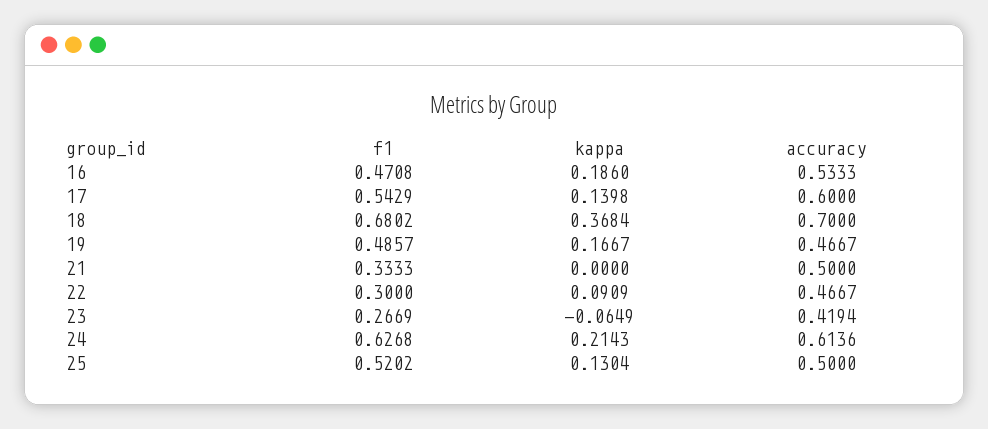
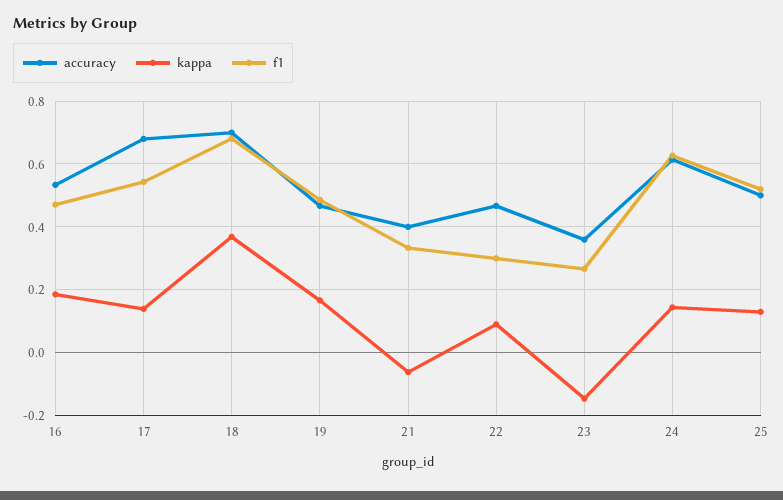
  {
    "f1": {
      "16": 0.4708,
      "17": 0.5429,
      "18": 0.6802,
      "19": 0.4857,
      "21": 0.3333,
      "22": 0.3,
      "23": 0.2669,
      "24": 0.6268,
      "25": 0.5202
    },
    "kappa": {
      "16": 0.186,
      "17": 0.1398,
      "18": 0.3684,
      "19": 0.1667,
-     "21": 0,
+     "21": -0.06,
      "22": 0.0909,
-     "23": -0.0649,
+     "23": -0.14,
-     "24": 0.2143,
+     "24": 0.14,
      "25": 0.1304
    },
    "accuracy": {
      "16": 0.5333,
-     "17": 0.6,
+     "17": 0.68,
      "18": 0.7,
      "19": 0.4667,
-     "21": 0.5,
+     "21": 0.4,
      "22": 0.4667,
-     "23": 0.4194,
+     "23": 0.36,
      "24": 0.6136,
      "25": 0.5
    }
  }

